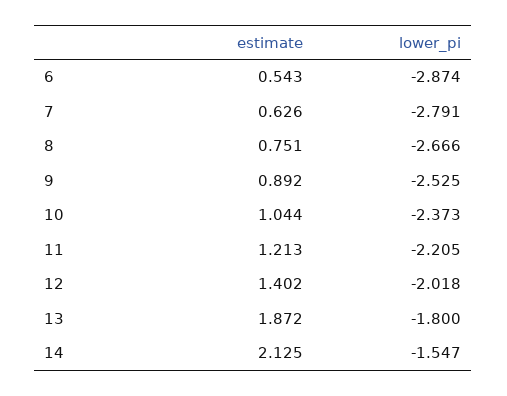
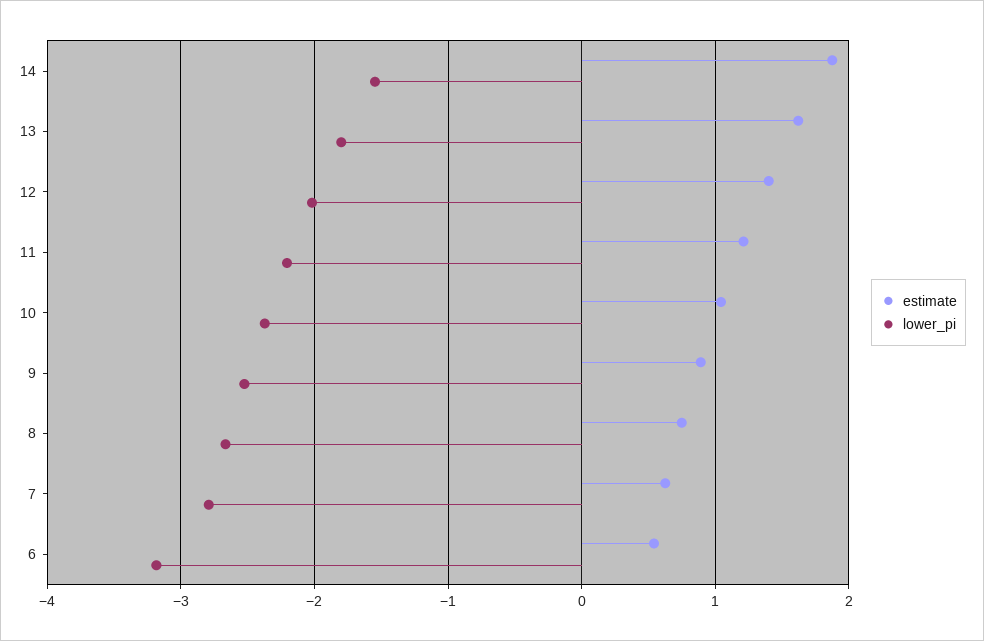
  {
    "estimate": {
      "6": 0.543,
      "7": 0.626,
      "8": 0.751,
      "9": 0.892,
      "10": 1.044,
      "11": 1.213,
      "12": 1.402,
-     "13": 1.872,
+     "13": 1.6,
-     "14": 2.125
+     "14": 1.9
    },
    "lower_pi": {
-     "6": -2.874,
+     "6": -3.2,
      "7": -2.791,
      "8": -2.666,
      "9": -2.525,
      "10": -2.373,
      "11": -2.205,
      "12": -2.018,
      "13": -1.8,
      "14": -1.547
    }
  }

